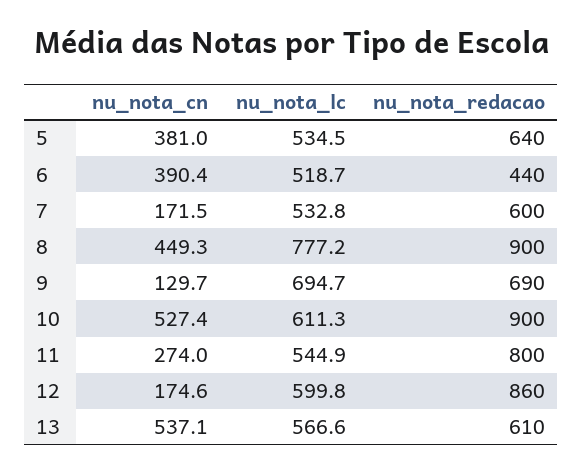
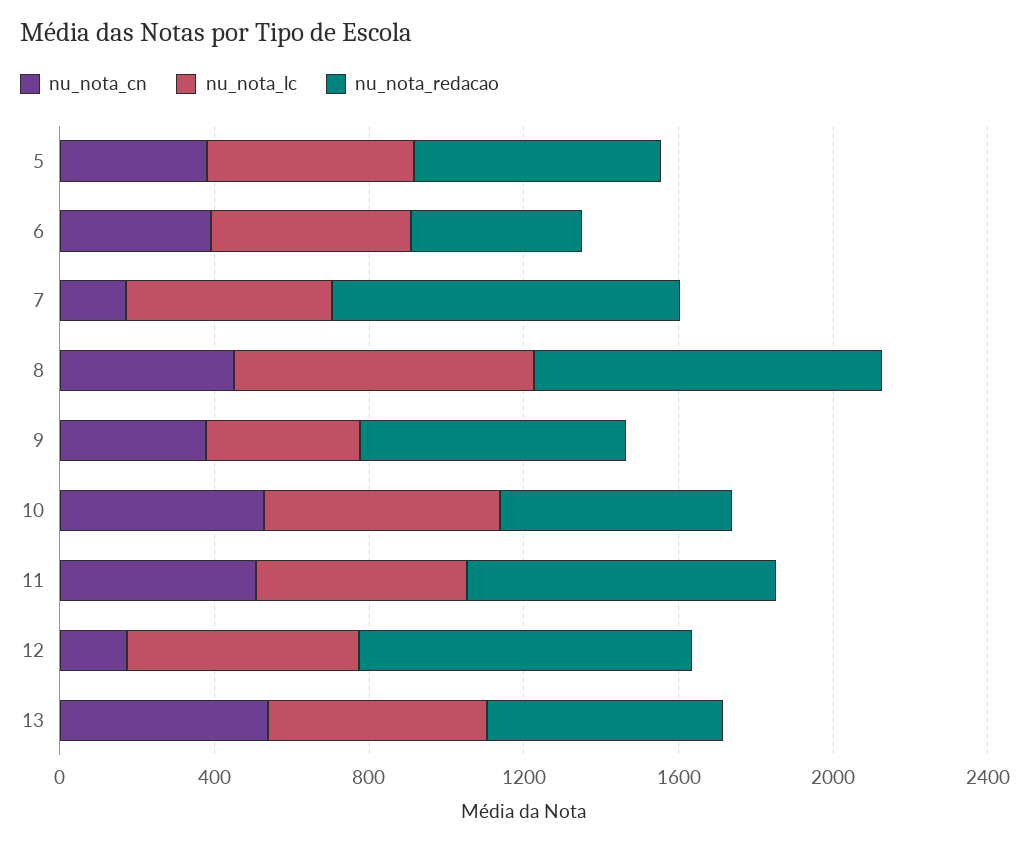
  {
    "nu_nota_cn": {
      "5": 381,
      "6": 390.4,
      "7": 171.5,
      "8": 449.3,
-     "9": 129.7,
+     "9": 400,
      "10": 527.4,
-     "11": 274,
+     "11": 500,
      "12": 174.6,
      "13": 537.1
    },
    "nu_nota_lc": {
      "5": 534.5,
      "6": 518.7,
      "7": 532.8,
      "8": 777.2,
-     "9": 694.7,
+     "9": 400,
      "10": 611.3,
      "11": 544.9,
      "12": 599.8,
      "13": 566.6
    },
    "nu_nota_redacao": {
      "5": 640,
      "6": 440,
-     "7": 600,
+     "7": 900,
      "8": 900,
      "9": 690,
-     "10": 900,
+     "10": 600,
      "11": 800,
      "12": 860,
      "13": 610
    }
  }

